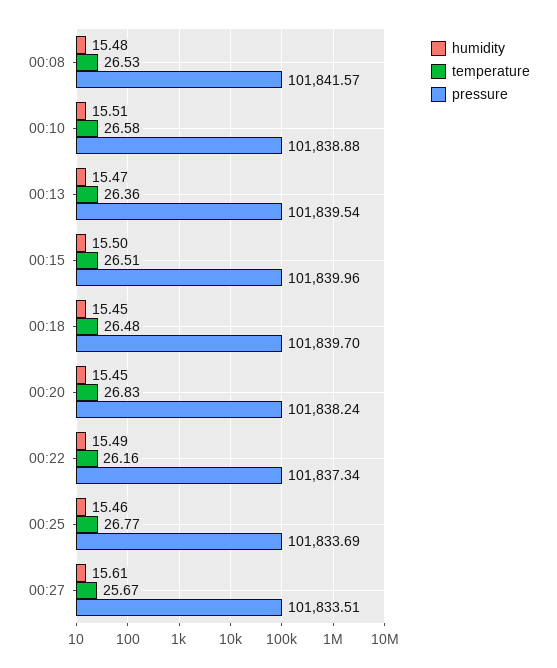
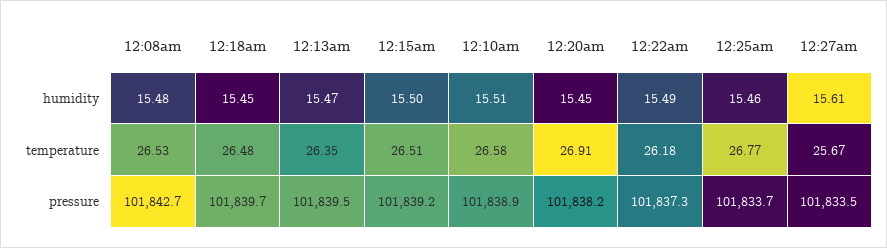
  {
    "humidity": {
      "00:08": 15.48,
      "00:10": 15.51,
      "00:13": 15.47,
      "00:15": 15.5,
      "00:18": 15.45,
      "00:20": 15.45,
      "00:22": 15.49,
      "00:25": 15.46,
      "00:27": 15.61
    },
    "temperature": {
      "00:08": 26.53,
      "00:10": 26.58,
-     "00:13": 26.36,
+     "00:13": 26.35,
      "00:15": 26.51,
      "00:18": 26.48,
-     "00:20": 26.83,
+     "00:20": 26.91,
-     "00:22": 26.16,
+     "00:22": 26.18,
      "00:25": 26.77,
      "00:27": 25.67
    },
    "pressure": {
-     "00:08": 101841.57,
+     "00:08": 101842.7,
      "00:10": 101838.88,
      "00:13": 101839.54,
-     "00:15": 101839.96,
+     "00:15": 101839.2,
      "00:18": 101839.7,
      "00:20": 101838.24,
      "00:22": 101837.34,
      "00:25": 101833.69,
      "00:27": 101833.51
    }
  }

